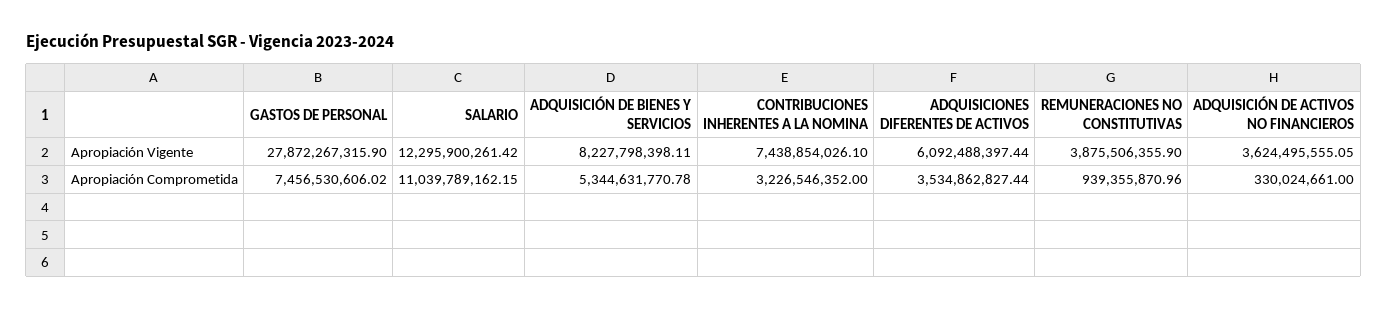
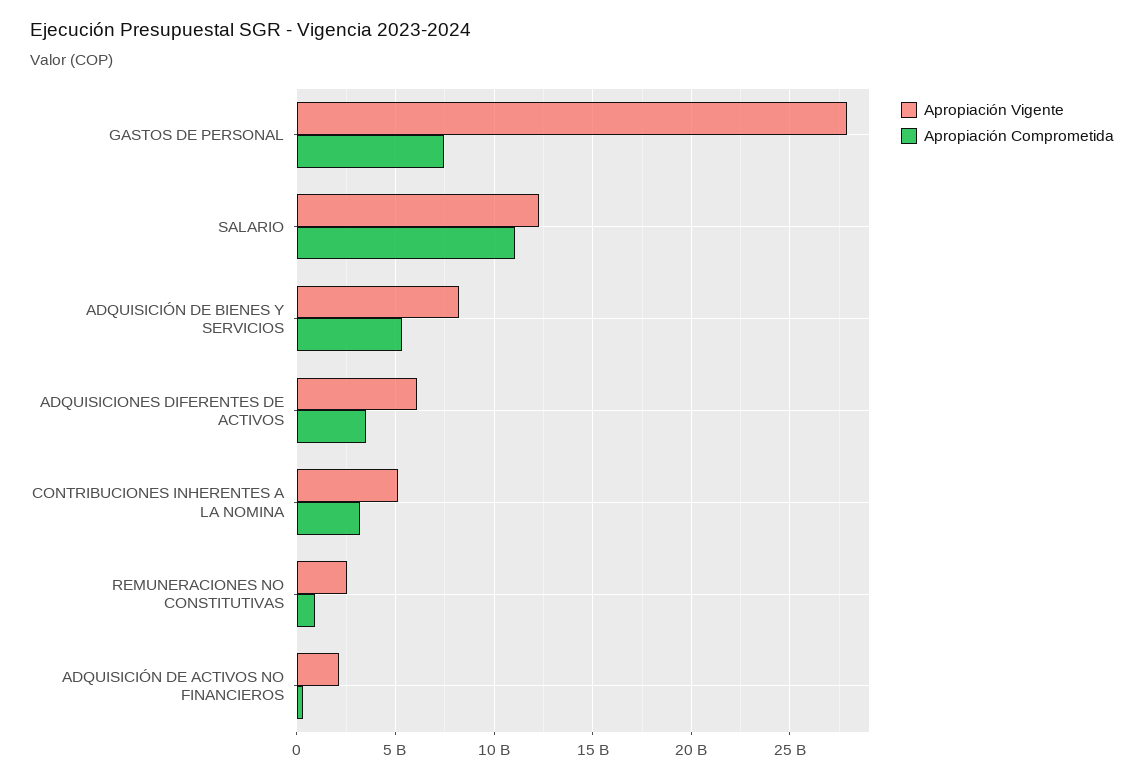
  {
    "Apropiación Vigente": {
      "GASTOS DE PERSONAL": 27872267315.9,
      "SALARIO": 12295900261.42,
      "ADQUISICIÓN DE BIENES Y SERVICIOS": 8227798398.11,
-     "CONTRIBUCIONES INHERENTES A LA NOMINA": 7438854026.1,
+     "CONTRIBUCIONES INHERENTES A LA NOMINA": 5000000000,
      "ADQUISICIONES DIFERENTES DE ACTIVOS": 6092488397.44,
-     "REMUNERACIONES NO CONSTITUTIVAS": 3875506355.9,
+     "REMUNERACIONES NO CONSTITUTIVAS": 2500000000,
-     "ADQUISICIÓN DE ACTIVOS NO FINANCIEROS": 3624495555.05
+     "ADQUISICIÓN DE ACTIVOS NO FINANCIEROS": 2000000000
    },
    "Apropiación Comprometida": {
      "GASTOS DE PERSONAL": 7456530606.02,
      "SALARIO": 11039789162.15,
      "ADQUISICIÓN DE BIENES Y SERVICIOS": 5344631770.78,
      "CONTRIBUCIONES INHERENTES A LA NOMINA": 3226546352,
      "ADQUISICIONES DIFERENTES DE ACTIVOS": 3534862827.44,
      "REMUNERACIONES NO CONSTITUTIVAS": 939355870.96,
      "ADQUISICIÓN DE ACTIVOS NO FINANCIEROS": 330024661
    }
  }

